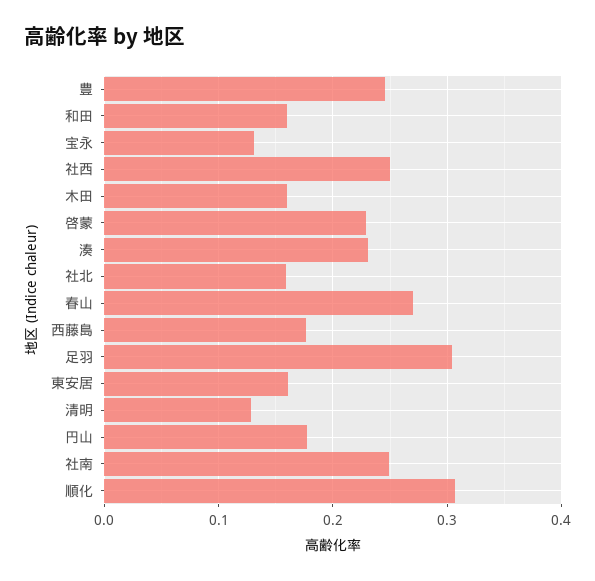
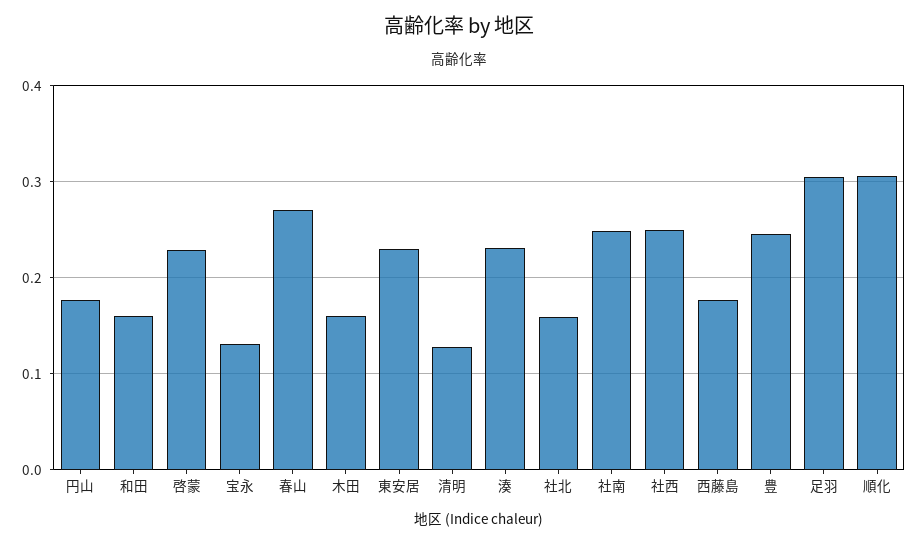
  {
    "豊": 0.25,
    "和田": 0.16,
    "宝永": 0.13,
    "社西": 0.25,
    "木田": 0.16,
    "啓蒙": 0.23,
    "湊": 0.23,
    "社北": 0.16,
    "春山": 0.27,
    "西藤島": 0.18,
    "足羽": 0.3,
-   "東安居": 0.16,
+   "東安居": 0.23,
    "清明": 0.13,
    "円山": 0.18,
    "社南": 0.25,
    "順化": 0.31
  }

